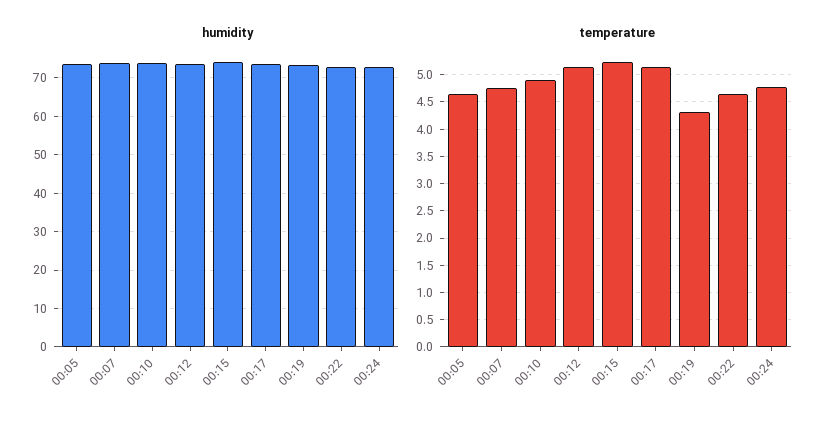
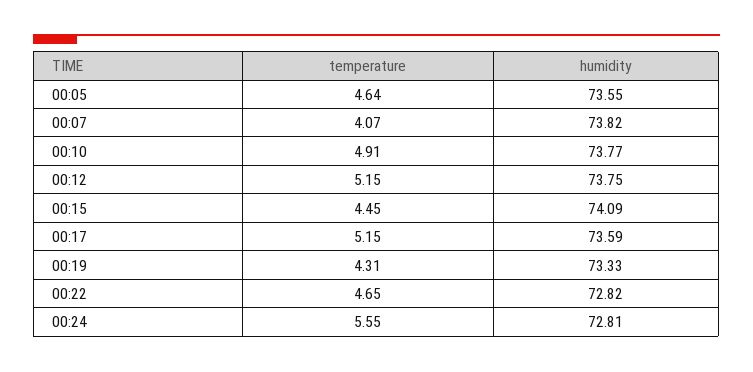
  {
    "humidity": {
      "00:05": 73.55,
      "00:07": 73.82,
      "00:10": 73.77,
      "00:12": 73.75,
      "00:15": 74.09,
      "00:17": 73.59,
      "00:19": 73.33,
      "00:22": 72.82,
      "00:24": 72.81
    },
    "temperature": {
      "00:05": 4.64,
-     "00:07": 4.75,
+     "00:07": 4.07,
      "00:10": 4.91,
      "00:12": 5.15,
-     "00:15": 5.25,
+     "00:15": 4.45,
      "00:17": 5.15,
      "00:19": 4.31,
      "00:22": 4.65,
-     "00:24": 4.75
+     "00:24": 5.55
    }
  }

